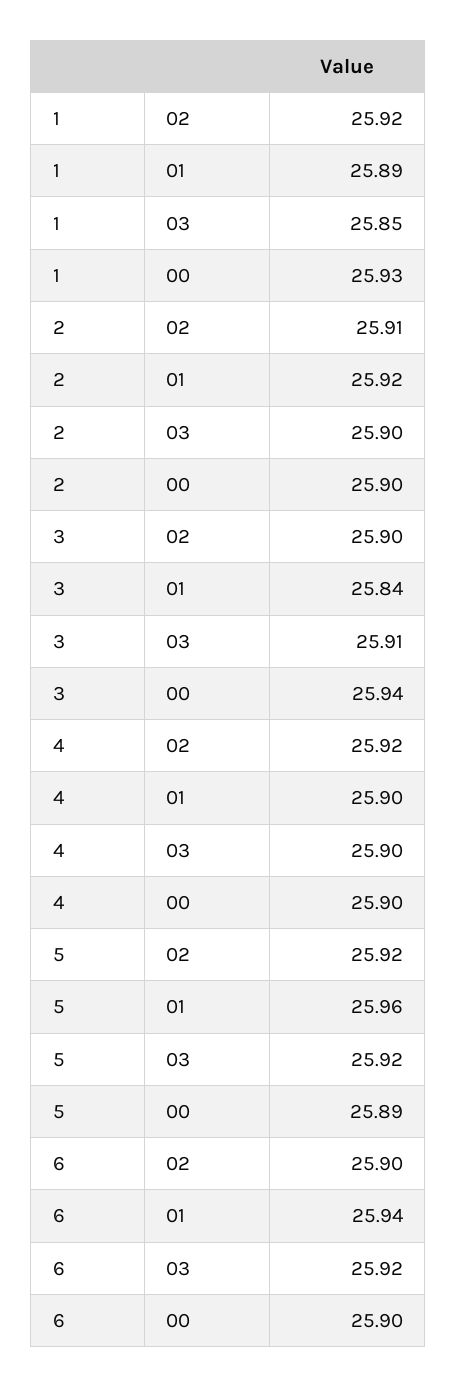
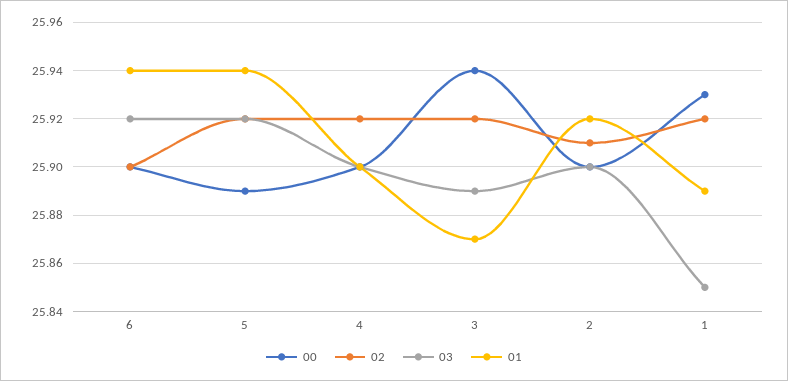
  {
    "02": {
      "1": 25.92,
      "2": 25.91,
-     "3": 25.9,
+     "3": 25.92,
      "4": 25.92,
      "5": 25.92,
      "6": 25.9
    },
    "01": {
      "1": 25.89,
      "2": 25.92,
-     "3": 25.84,
+     "3": 25.87,
      "4": 25.9,
-     "5": 25.96,
+     "5": 25.94,
      "6": 25.94
    },
    "03": {
      "1": 25.85,
      "2": 25.9,
-     "3": 25.91,
+     "3": 25.89,
      "4": 25.9,
      "5": 25.92,
      "6": 25.92
    },
    "00": {
      "1": 25.93,
      "2": 25.9,
      "3": 25.94,
      "4": 25.9,
      "5": 25.89,
      "6": 25.9
    }
  }

